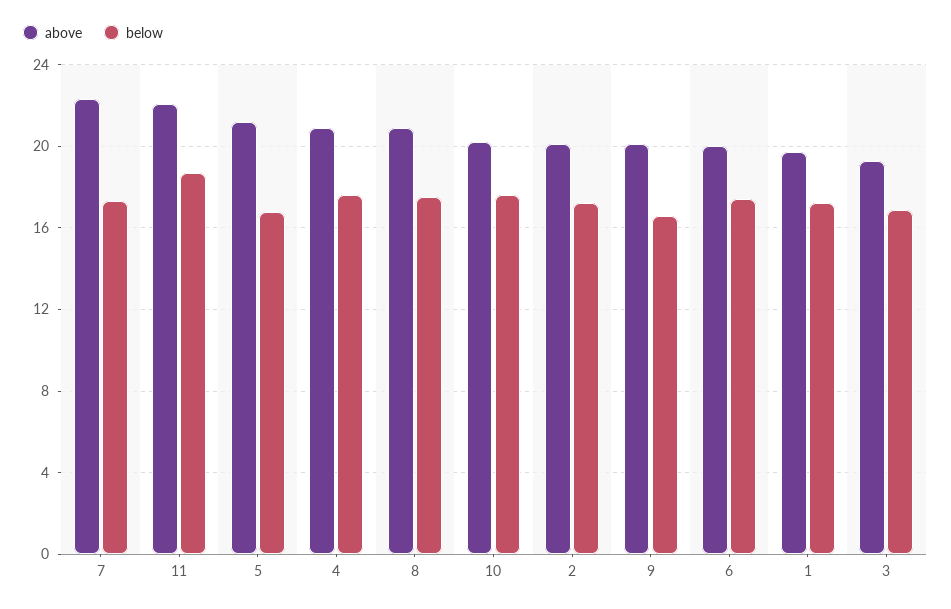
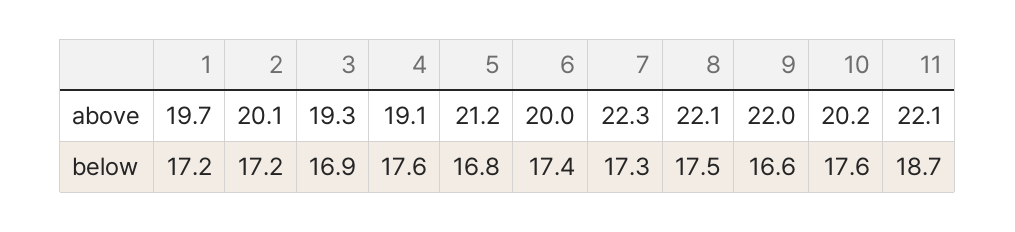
  {
    "above": {
      "7": 22.3,
      "11": 22.1,
      "5": 21.2,
-     "4": 21,
+     "4": 19.1,
-     "8": 21,
+     "8": 22.1,
      "10": 20.2,
      "2": 20.1,
-     "9": 20,
+     "9": 22,
      "6": 20,
      "1": 19.7,
      "3": 19.3
    },
    "below": {
      "7": 17.3,
      "11": 18.7,
      "5": 16.8,
      "4": 17.6,
      "8": 17.5,
      "10": 17.6,
      "2": 17.2,
      "9": 16.6,
      "6": 17.4,
      "1": 17.2,
      "3": 16.9
    }
  }

